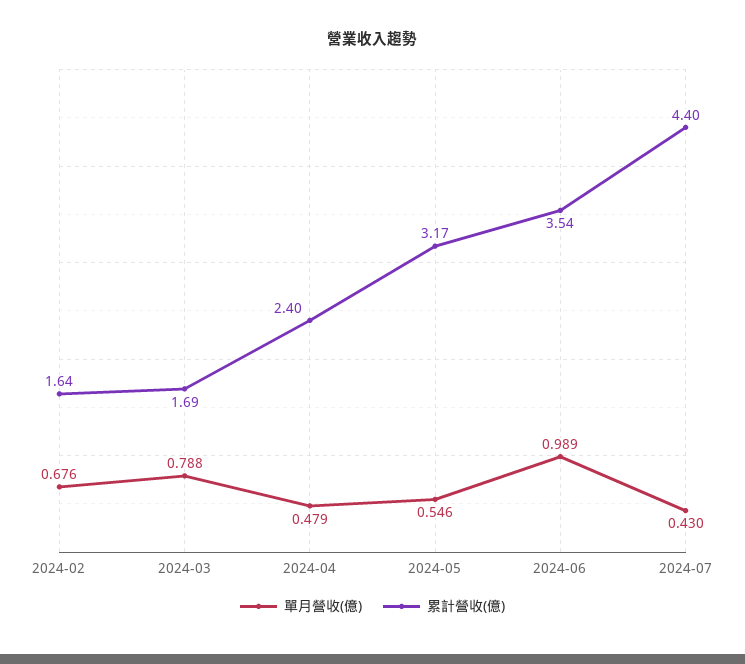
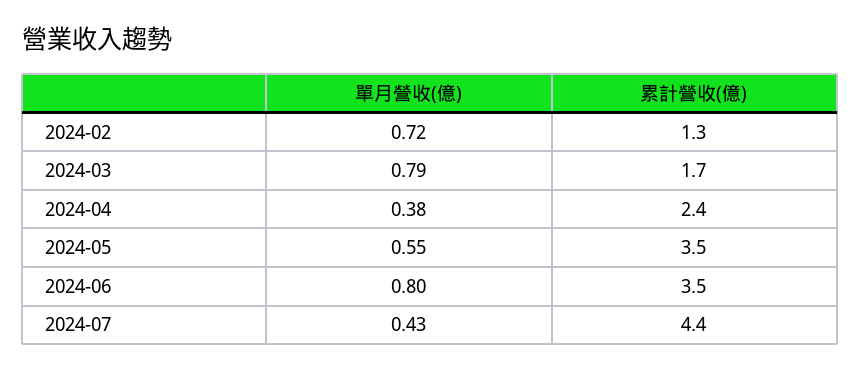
  {
    "單月營收(億)": {
-     "2024-02": 0.676,
+     "2024-02": 0.72,
      "2024-03": 0.788,
-     "2024-04": 0.479,
+     "2024-04": 0.38,
      "2024-05": 0.546,
-     "2024-06": 0.989,
+     "2024-06": 0.8,
      "2024-07": 0.43
    },
    "累計營收(億)": {
-     "2024-02": 1.64,
+     "2024-02": 1.3,
      "2024-03": 1.69,
      "2024-04": 2.4,
-     "2024-05": 3.17,
+     "2024-05": 3.5,
      "2024-06": 3.54,
      "2024-07": 4.4
    }
  }

